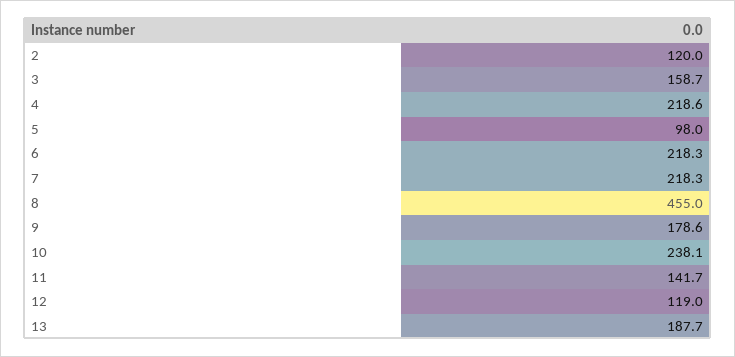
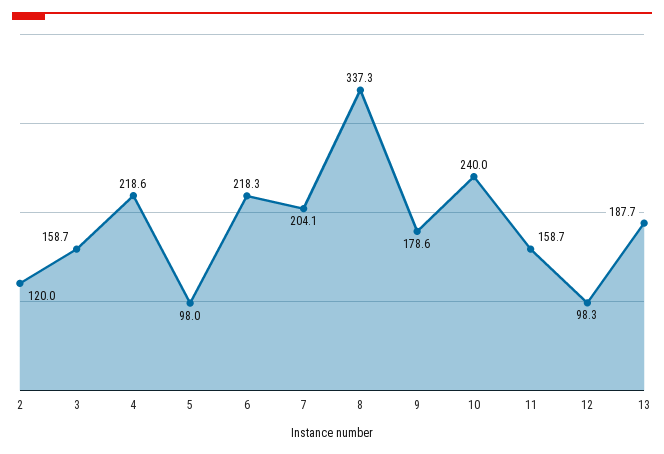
  {
    "2": 120,
    "3": 158.7,
    "4": 218.6,
    "5": 98,
    "6": 218.3,
-   "7": 218.3,
+   "7": 204.1,
-   "8": 455,
+   "8": 337.3,
    "9": 178.6,
-   "10": 238.1,
+   "10": 240,
-   "11": 141.7,
+   "11": 158.7,
-   "12": 119,
+   "12": 98.3,
    "13": 187.7
  }

